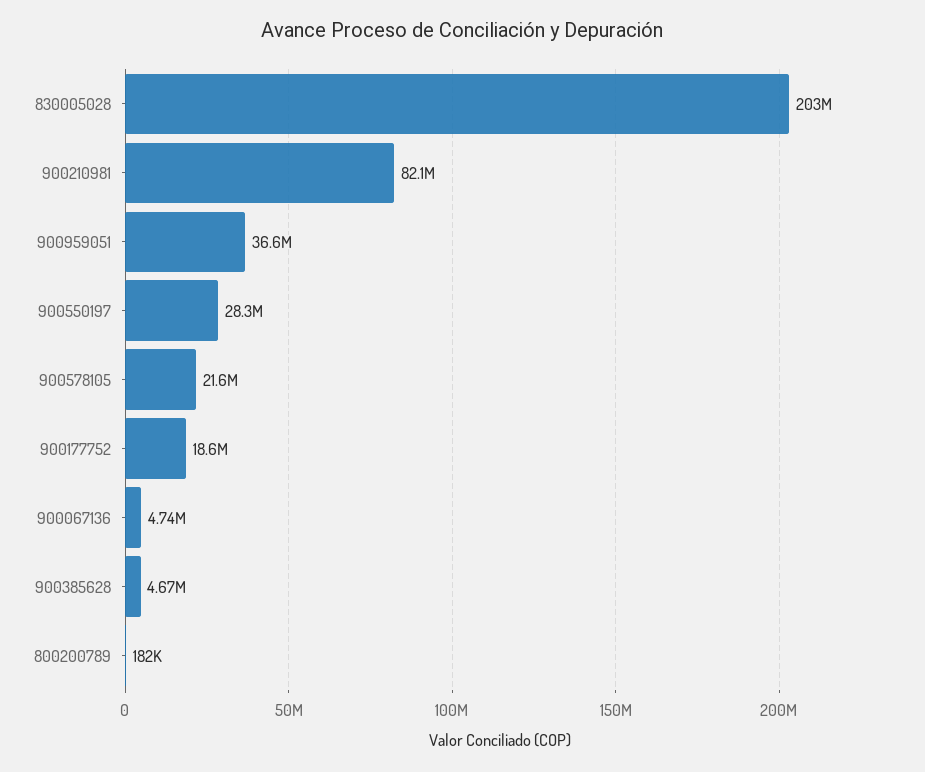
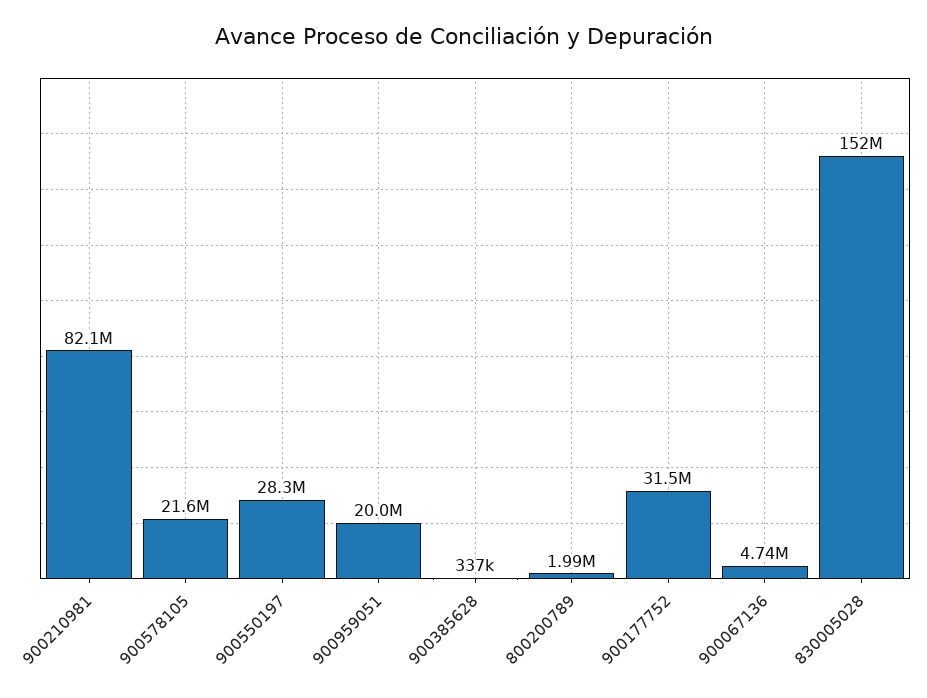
  {
-   "830005028": 203000000,
+   "830005028": 152000000,
    "900210981": 82100000,
-   "900959051": 36600000,
+   "900959051": 20000000,
    "900550197": 28300000,
    "900578105": 21600000,
-   "900177752": 18600000,
+   "900177752": 31500000,
    "900067136": 4740000,
-   "900385628": 4670000,
+   "900385628": 337000,
-   "800200789": 182000
+   "800200789": 1990000
  }

